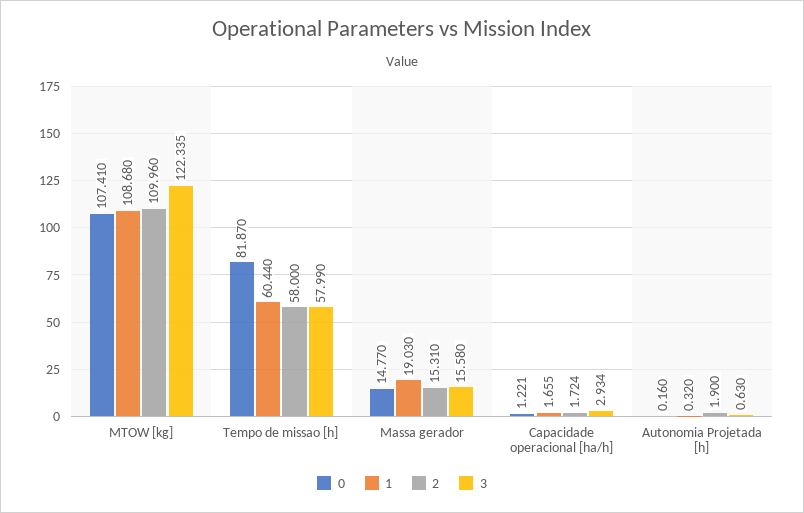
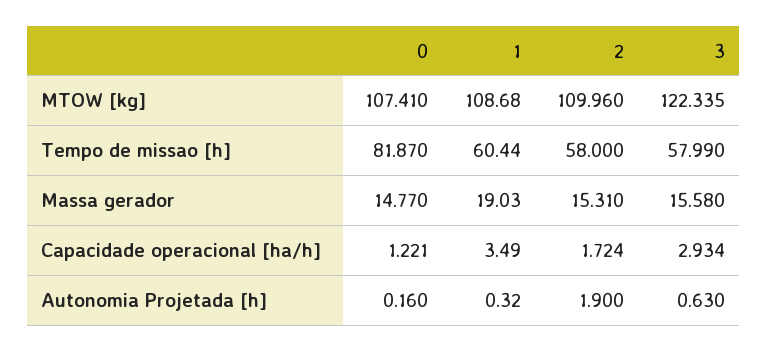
  {
    "0": {
      "MTOW [kg]": 107.41,
      "Tempo de missao [h]": 81.87,
      "Massa gerador": 14.77,
      "Capacidade operacional [ha/h]": 1.221,
      "Autonomia Projetada [h]": 0.16
    },
    "1": {
      "MTOW [kg]": 108.68,
      "Tempo de missao [h]": 60.44,
      "Massa gerador": 19.03,
-     "Capacidade operacional [ha/h]": 1.655,
+     "Capacidade operacional [ha/h]": 3.49,
      "Autonomia Projetada [h]": 0.32
    },
    "2": {
      "MTOW [kg]": 109.96,
      "Tempo de missao [h]": 58,
      "Massa gerador": 15.31,
      "Capacidade operacional [ha/h]": 1.724,
      "Autonomia Projetada [h]": 1.9
    },
    "3": {
      "MTOW [kg]": 122.335,
      "Tempo de missao [h]": 57.99,
      "Massa gerador": 15.58,
      "Capacidade operacional [ha/h]": 2.934,
      "Autonomia Projetada [h]": 0.63
    }
  }

